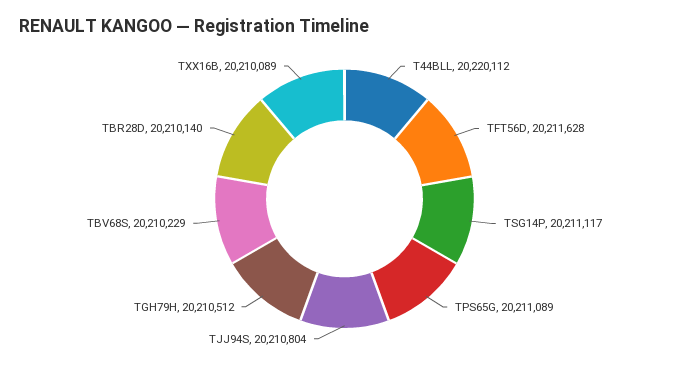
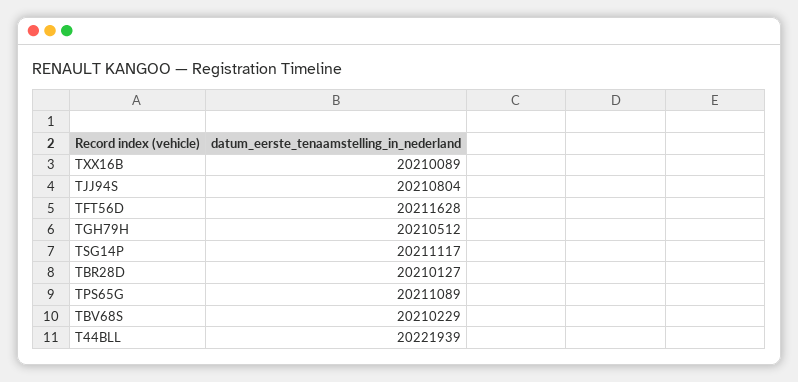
  {
-   "T44BLL": 20220112,
+   "T44BLL": 20221939,
    "TFT56D": 20211628,
    "TSG14P": 20211117,
    "TPS65G": 20211089,
    "TJJ94S": 20210804,
    "TGH79H": 20210512,
    "TBV68S": 20210229,
-   "TBR28D": 20210140,
+   "TBR28D": 20210127,
    "TXX16B": 20210089
  }

